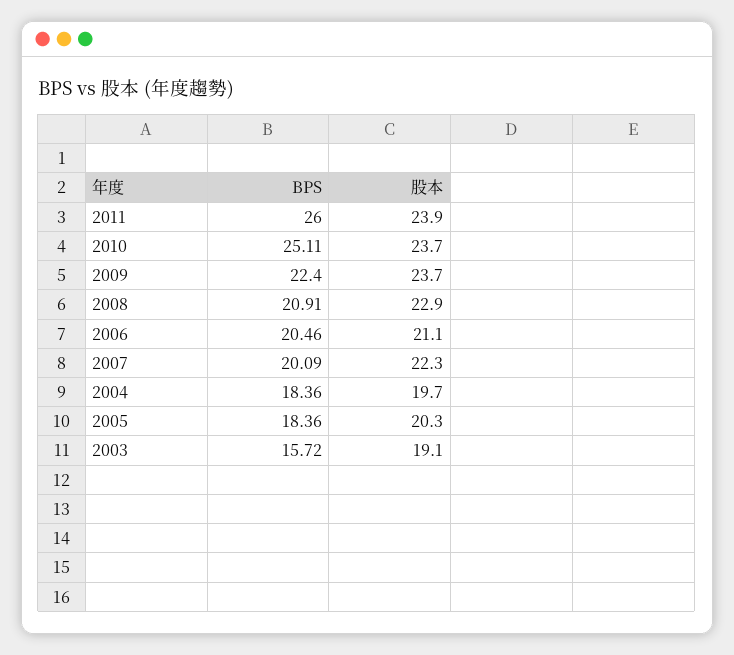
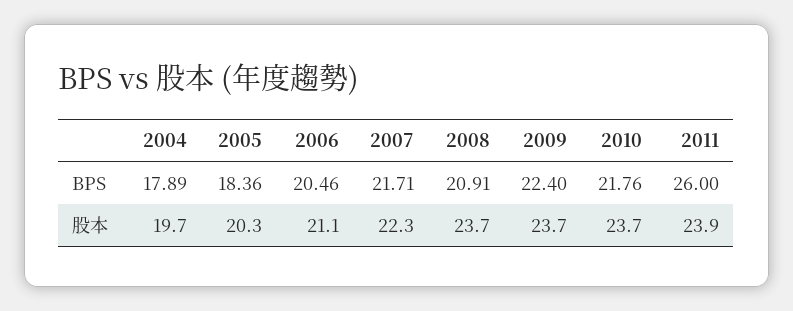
  {
    "BPS": {
      "2011": 26,
-     "2010": 25.11,
+     "2010": 21.76,
      "2009": 22.4,
      "2008": 20.91,
      "2006": 20.46,
-     "2007": 20.09,
+     "2007": 21.71,
-     "2004": 18.36,
+     "2004": 17.89,
-     "2005": 18.36,
+     "2005": 18.36
-     "2003": 15.72
    },
    "股本": {
      "2011": 23.9,
      "2010": 23.7,
      "2009": 23.7,
-     "2008": 22.9,
+     "2008": 23.7,
      "2006": 21.1,
      "2007": 22.3,
      "2004": 19.7,
-     "2005": 20.3,
+     "2005": 20.3
-     "2003": 19.1
    }
  }

